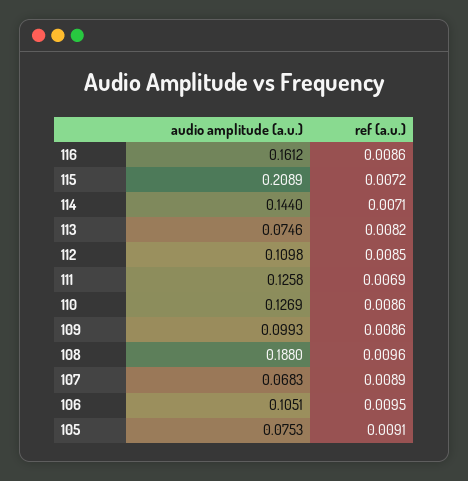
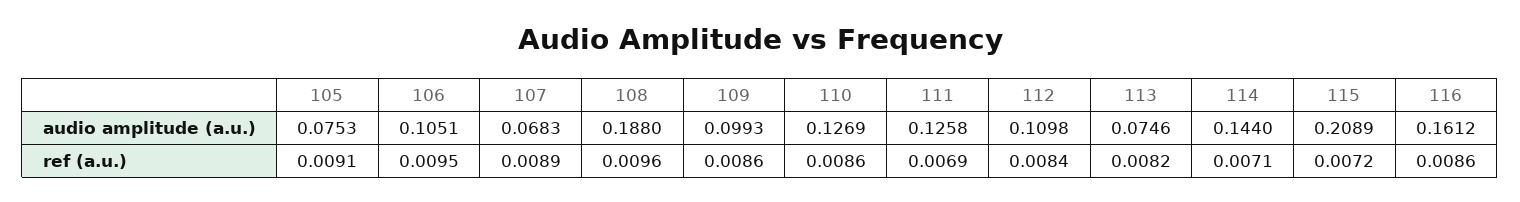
  {
    "audio amplitude (a.u.)": {
      "116": 0.1612,
      "115": 0.2089,
      "114": 0.144,
      "113": 0.0746,
      "112": 0.1098,
      "111": 0.1258,
      "110": 0.1269,
      "109": 0.0993,
      "108": 0.188,
      "107": 0.0683,
      "106": 0.1051,
      "105": 0.0753
    },
    "ref (a.u.)": {
      "116": 0.0086,
      "115": 0.0072,
      "114": 0.0071,
      "113": 0.0082,
-     "112": 0.0085,
+     "112": 0.0084,
      "111": 0.0069,
      "110": 0.0086,
      "109": 0.0086,
      "108": 0.0096,
      "107": 0.0089,
      "106": 0.0095,
      "105": 0.0091
    }
  }

